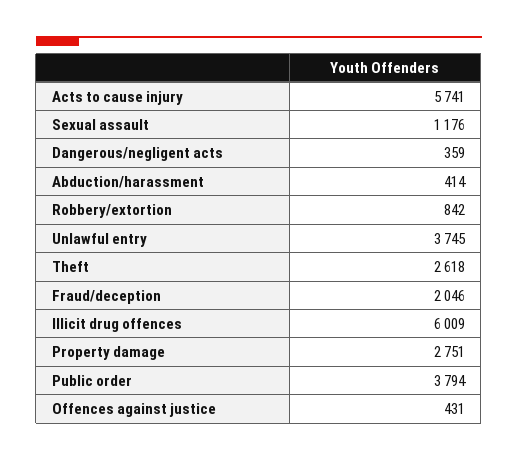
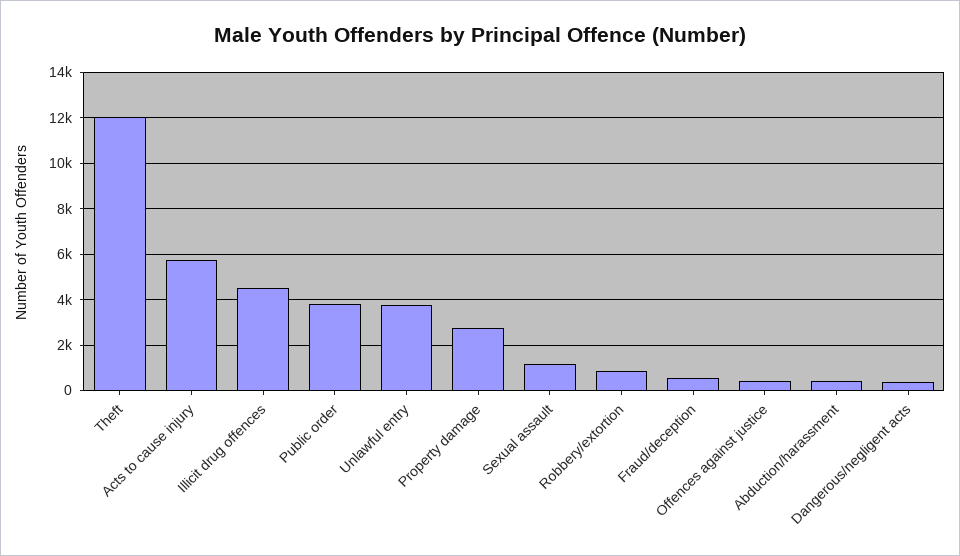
  {
    "Acts to cause injury": 5741,
    "Sexual assault": 1176,
    "Dangerous/negligent acts": 359,
    "Abduction/harassment": 414,
    "Robbery/extortion": 842,
    "Unlawful entry": 3745,
-   "Theft": 2618,
+   "Theft": 12000,
-   "Fraud/deception": 2046,
+   "Fraud/deception": 500,
-   "Illicit drug offences": 6009,
+   "Illicit drug offences": 4500,
    "Property damage": 2751,
    "Public order": 3794,
    "Offences against justice": 431
  }

